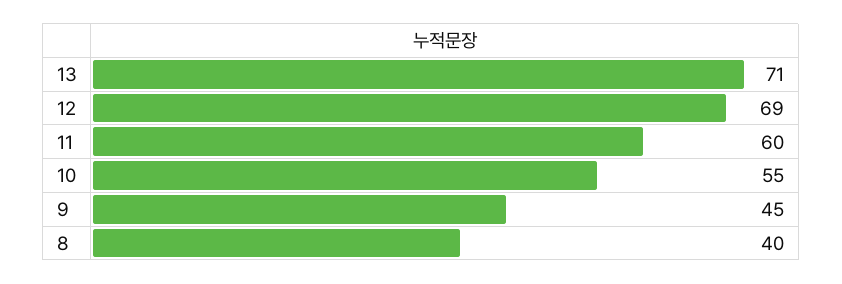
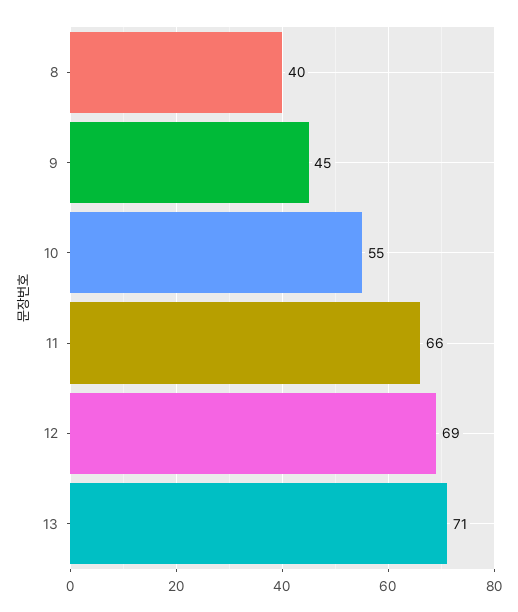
  {
    "13": 71,
    "12": 69,
-   "11": 60,
+   "11": 66,
    "10": 55,
    "9": 45,
    "8": 40
  }

